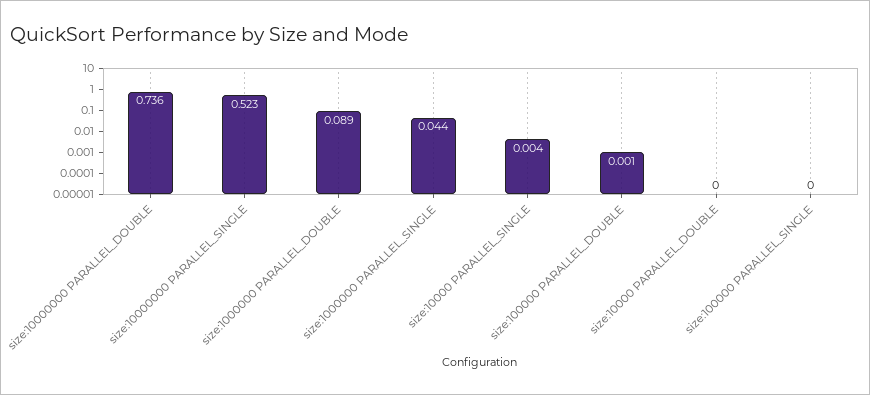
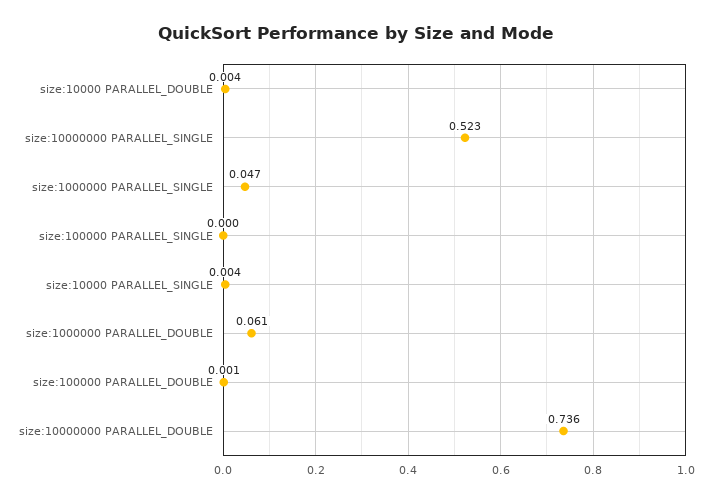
  {
    "size:10000000 PARALLEL_DOUBLE": 0.736,
    "size:10000000 PARALLEL_SINGLE": 0.523,
-   "size:1000000 PARALLEL_DOUBLE": 0.089,
+   "size:1000000 PARALLEL_DOUBLE": 0.061,
-   "size:1000000 PARALLEL_SINGLE": 0.044,
+   "size:1000000 PARALLEL_SINGLE": 0.047,
    "size:10000 PARALLEL_SINGLE": 0.004,
    "size:100000 PARALLEL_DOUBLE": 0.001,
-   "size:10000 PARALLEL_DOUBLE": 0,
+   "size:10000 PARALLEL_DOUBLE": 0.004,
    "size:100000 PARALLEL_SINGLE": 0
  }

